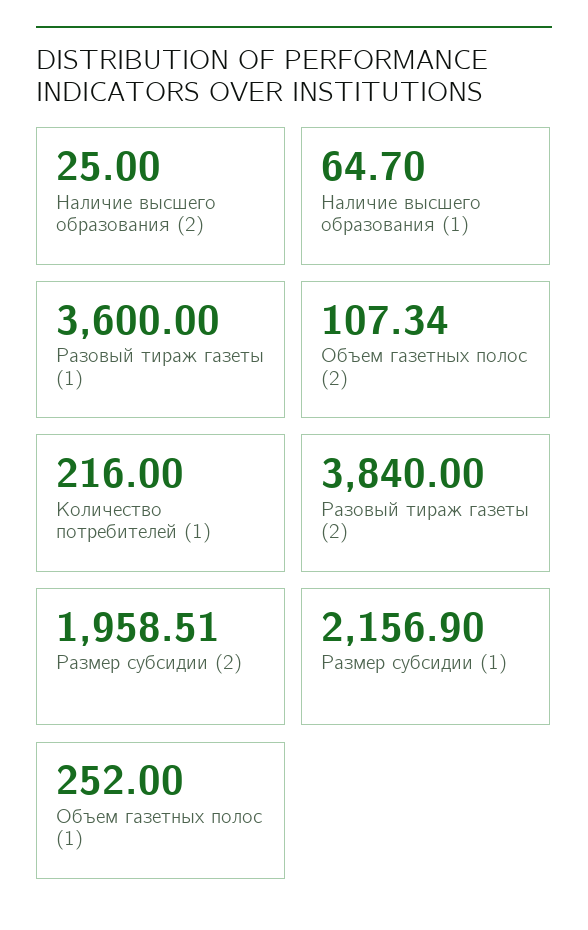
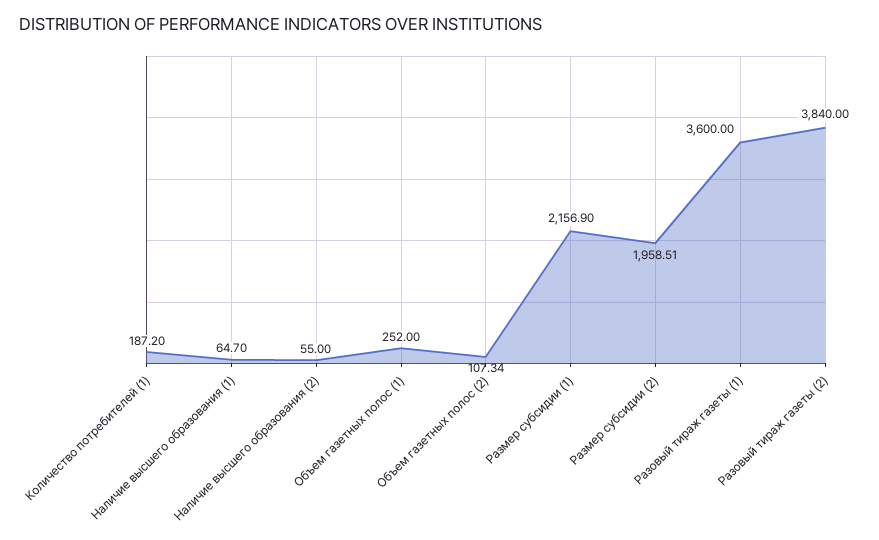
  {
-   "Наличие высшего образования (2)": 25,
+   "Наличие высшего образования (2)": 55,
    "Наличие высшего образования (1)": 64.7,
    "Разовый тираж газеты (1)": 3600,
    "Объем газетных полос (2)": 107.34,
-   "Количество потребителей (1)": 216,
+   "Количество потребителей (1)": 187.2,
    "Разовый тираж газеты (2)": 3840,
    "Размер субсидии (2)": 1958.51,
    "Размер субсидии (1)": 2156.9,
    "Объем газетных полос (1)": 252
  }

